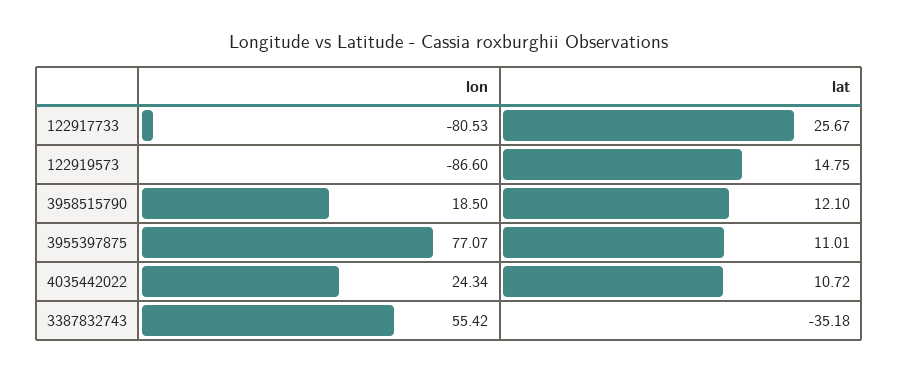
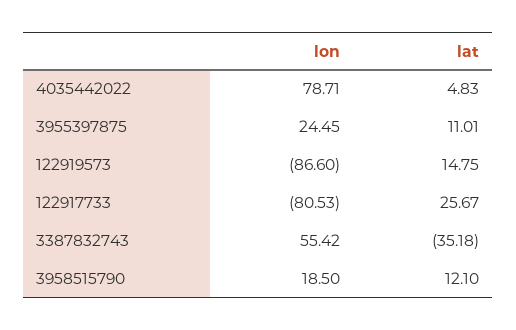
  {
    "lon": {
      "122917733": -80.53,
      "122919573": -86.6,
      "3958515790": 18.5,
-     "3955397875": 77.07,
+     "3955397875": 24.45,
-     "4035442022": 24.34,
+     "4035442022": 78.71,
      "3387832743": 55.42
    },
    "lat": {
      "122917733": 25.67,
      "122919573": 14.75,
      "3958515790": 12.1,
      "3955397875": 11.01,
-     "4035442022": 10.72,
+     "4035442022": 4.83,
      "3387832743": -35.18
    }
  }

